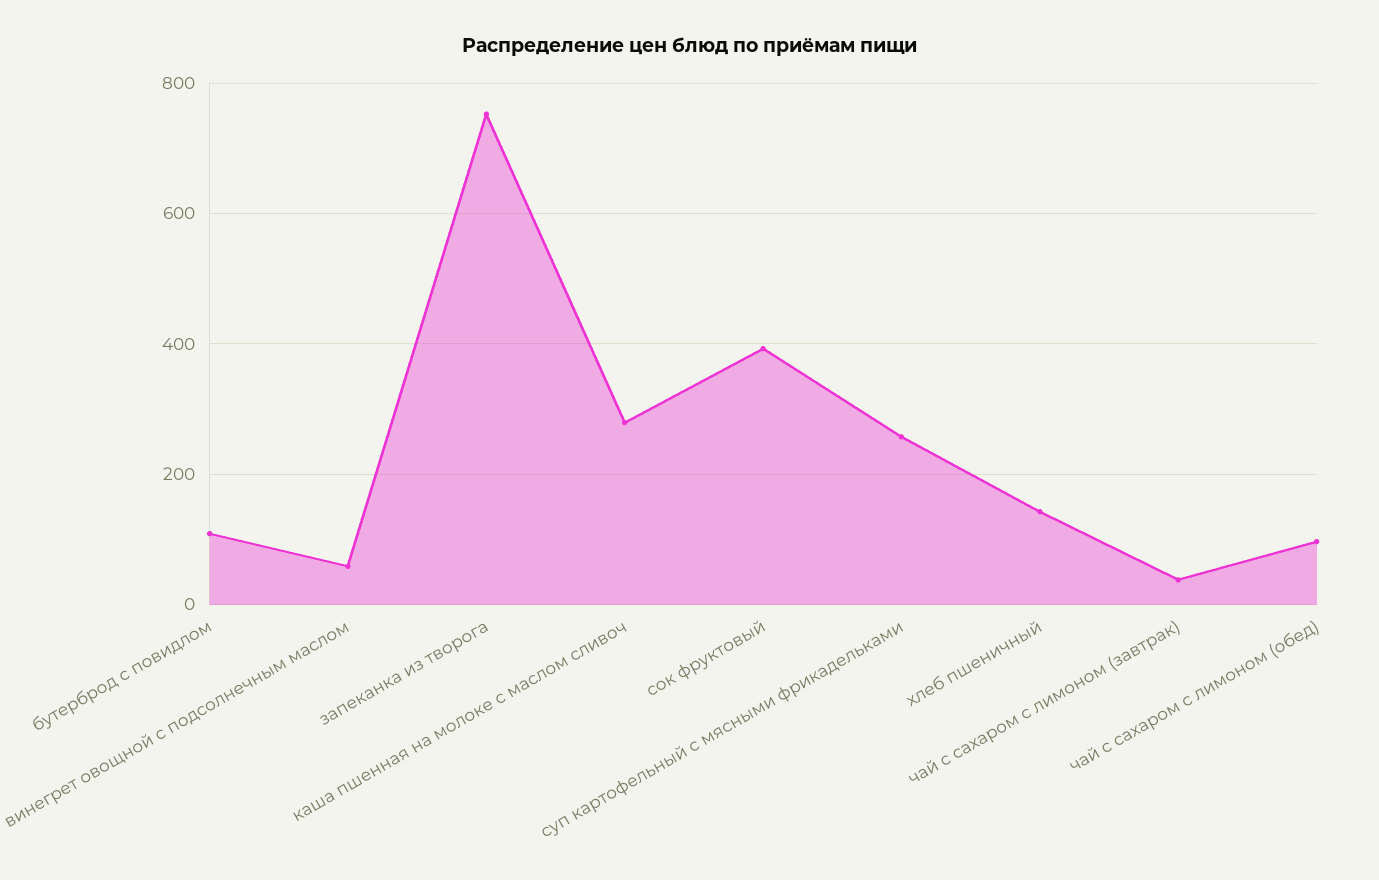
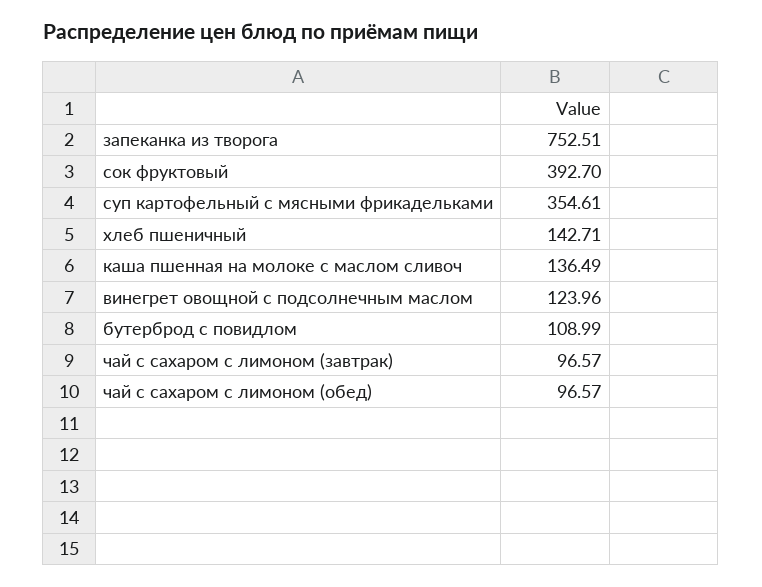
  {
    "бутерброд с повидлом": 108.99,
-   "винегрет овощной с подсолнечным маслом": 60,
+   "винегрет овощной с подсолнечным маслом": 123.96,
    "запеканка из творога": 752.51,
-   "каша пшенная на молоке с маслом сливоч": 280,
+   "каша пшенная на молоке с маслом сливоч": 136.49,
    "сок фруктовый": 392.7,
-   "суп картофельный с мясными фрикадельками": 260,
+   "суп картофельный с мясными фрикадельками": 354.61,
    "хлеб пшеничный": 142.71,
-   "чай с сахаром с лимоном (завтрак)": 40,
+   "чай с сахаром с лимоном (завтрак)": 96.57,
    "чай с сахаром с лимоном (обед)": 96.57
  }

